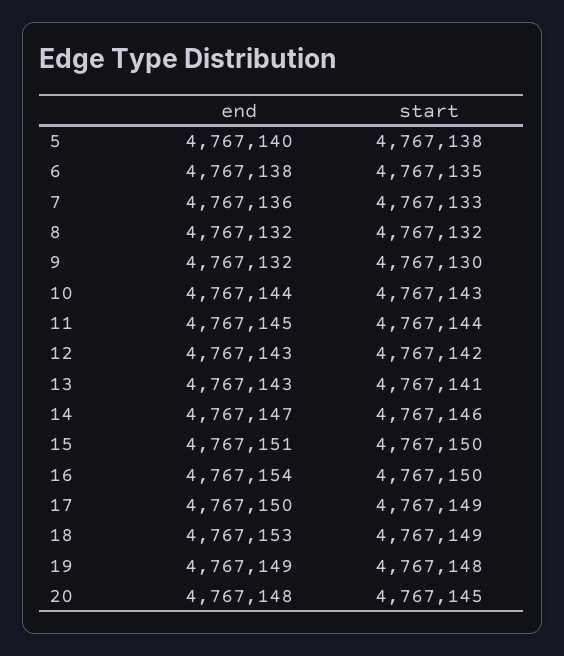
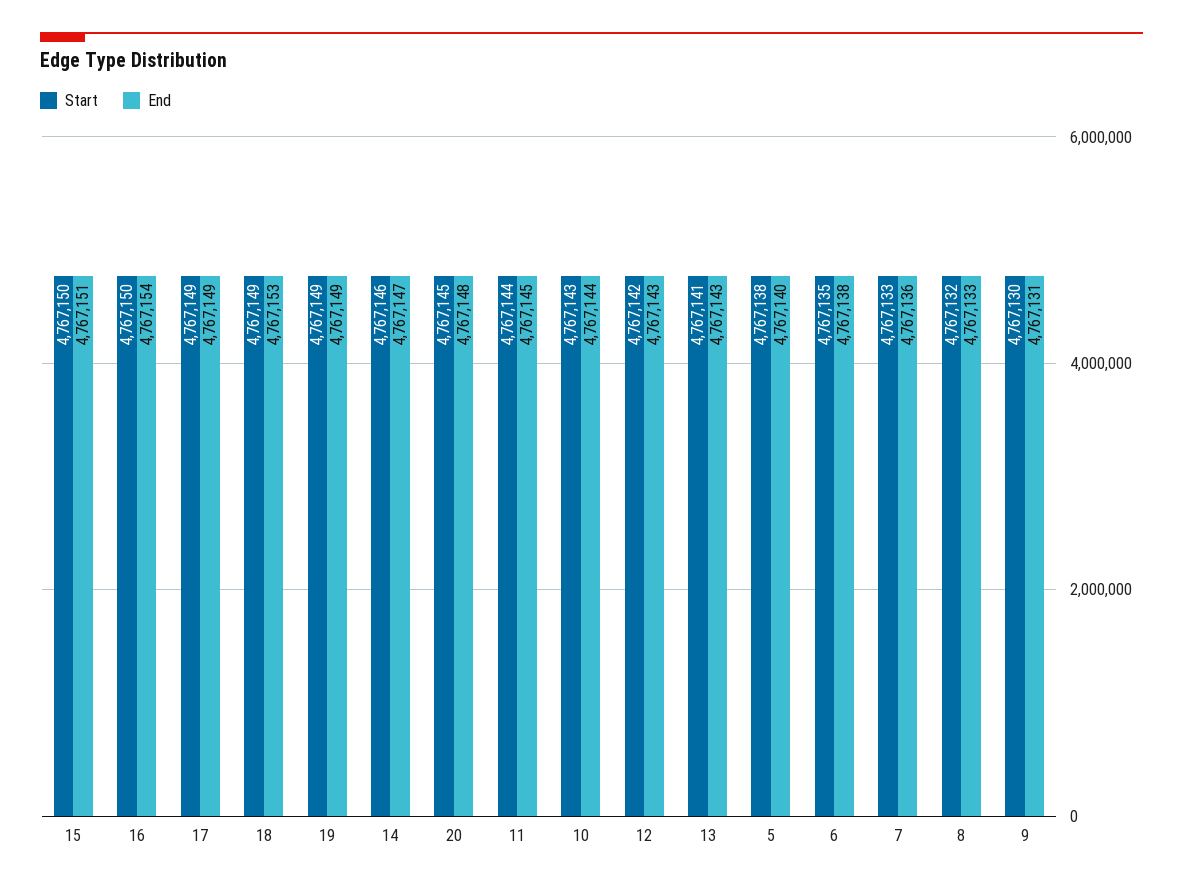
  {
    "end": {
      "5": 4767140,
      "6": 4767138,
      "7": 4767136,
-     "8": 4767132,
+     "8": 4767133,
-     "9": 4767132,
+     "9": 4767131,
      "10": 4767144,
      "11": 4767145,
      "12": 4767143,
      "13": 4767143,
      "14": 4767147,
      "15": 4767151,
      "16": 4767154,
-     "17": 4767150,
+     "17": 4767149,
      "18": 4767153,
      "19": 4767149,
      "20": 4767148
    },
    "start": {
      "5": 4767138,
      "6": 4767135,
      "7": 4767133,
      "8": 4767132,
      "9": 4767130,
      "10": 4767143,
      "11": 4767144,
      "12": 4767142,
      "13": 4767141,
      "14": 4767146,
      "15": 4767150,
      "16": 4767150,
      "17": 4767149,
      "18": 4767149,
-     "19": 4767148,
+     "19": 4767149,
      "20": 4767145
    }
  }

